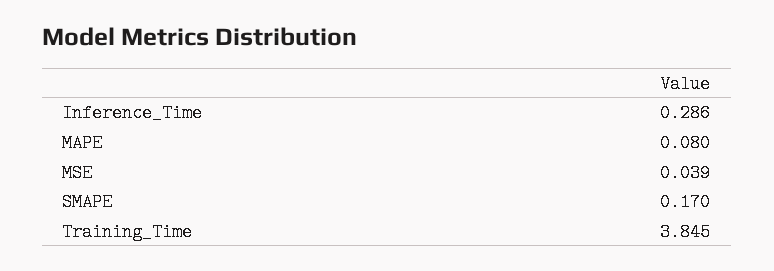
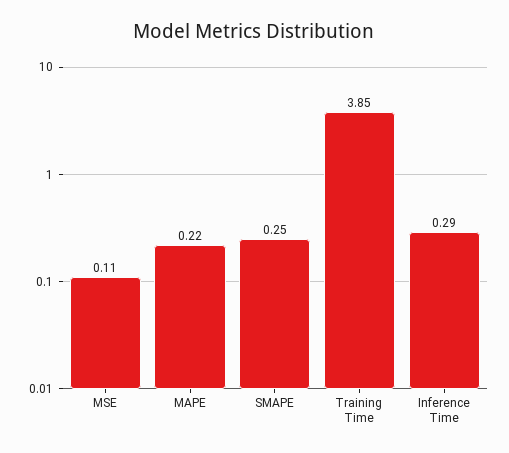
  {
    "Inference_Time": 0.286,
-   "MAPE": 0.08,
+   "MAPE": 0.22,
-   "MSE": 0.039,
+   "MSE": 0.11,
-   "SMAPE": 0.17,
+   "SMAPE": 0.25,
    "Training_Time": 3.845
  }

